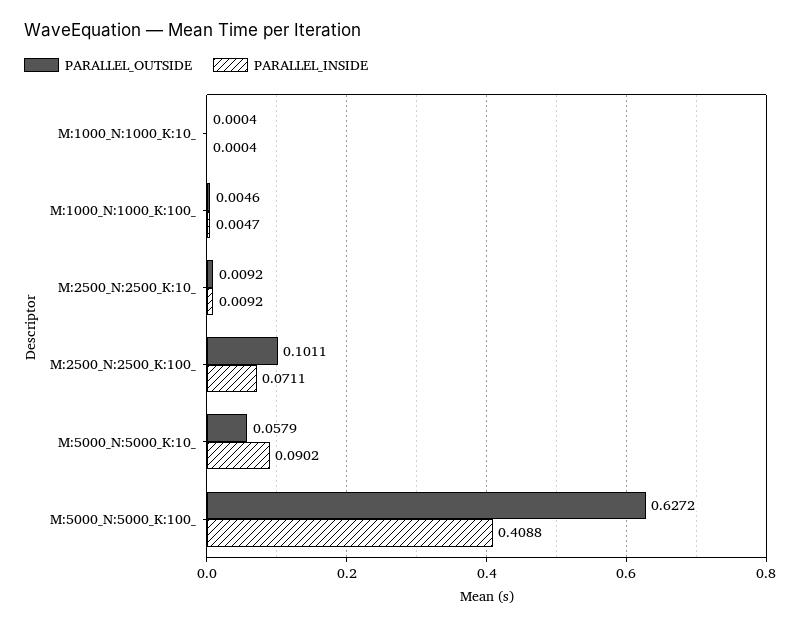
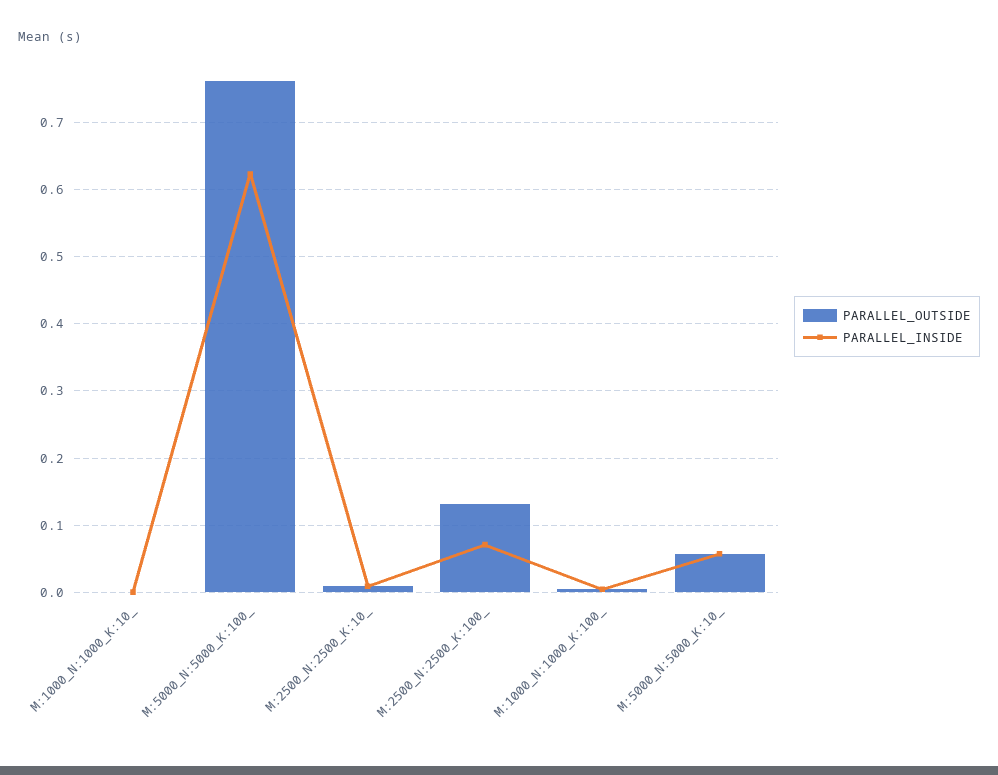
  {
    "PARALLEL_OUTSIDE": {
      "M:1000_N:1000_K:10_": 0.0004,
      "M:1000_N:1000_K:100_": 0.0046,
      "M:2500_N:2500_K:10_": 0.0092,
-     "M:2500_N:2500_K:100_": 0.1011,
+     "M:2500_N:2500_K:100_": 0.13,
      "M:5000_N:5000_K:10_": 0.0579,
-     "M:5000_N:5000_K:100_": 0.6272
+     "M:5000_N:5000_K:100_": 0.76
    },
    "PARALLEL_INSIDE": {
      "M:1000_N:1000_K:10_": 0.0004,
      "M:1000_N:1000_K:100_": 0.0047,
      "M:2500_N:2500_K:10_": 0.0092,
      "M:2500_N:2500_K:100_": 0.0711,
-     "M:5000_N:5000_K:10_": 0.0902,
+     "M:5000_N:5000_K:10_": 0.06,
-     "M:5000_N:5000_K:100_": 0.4088
+     "M:5000_N:5000_K:100_": 0.62
    }
  }

